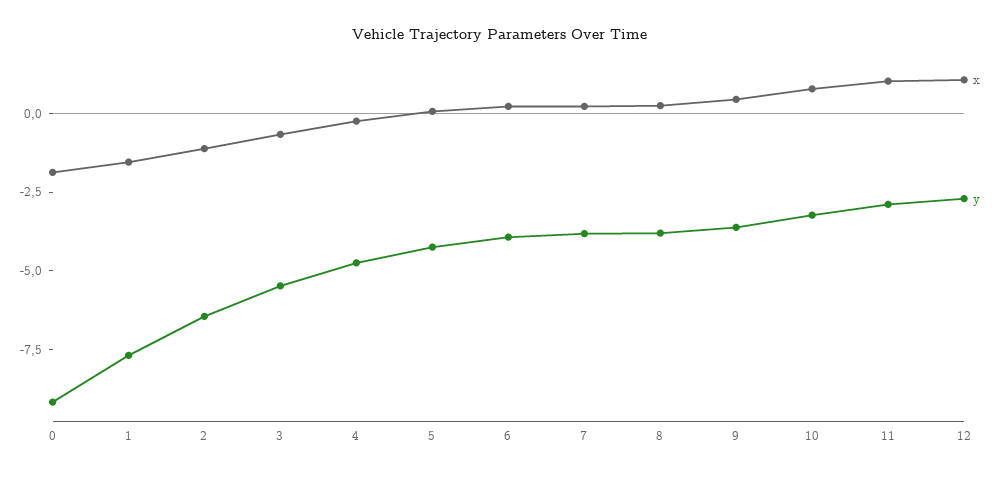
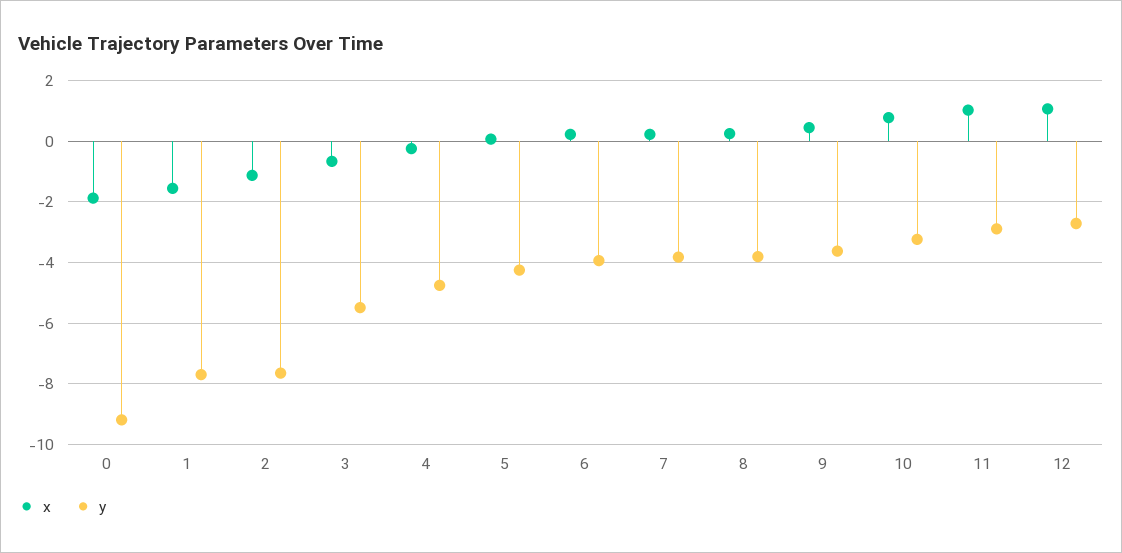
  {
    "x": {
      "0": -1.8,
      "1": -1.6,
      "2": -1.2,
      "3": -0.6,
      "4": -0.2,
      "5": 0,
      "6": 0.2,
      "7": 0.2,
      "8": 0.2,
      "9": 0.4,
      "10": 0.8,
      "11": 1,
      "12": 1
    },
    "y": {
      "0": -9.2,
      "1": -7.6,
-     "2": -6.5,
+     "2": -7.6,
      "3": -5.4,
      "4": -4.8,
      "5": -4.2,
      "6": -4,
      "7": -3.8,
      "8": -3.8,
      "9": -3.6,
      "10": -3.2,
      "11": -2.8,
      "12": -2.8
    }
  }

